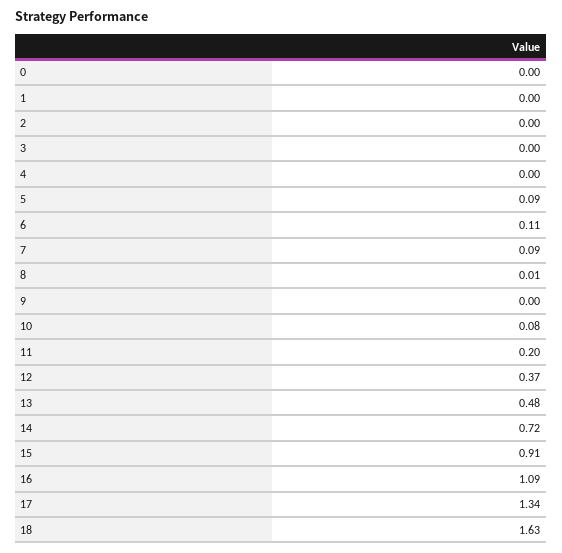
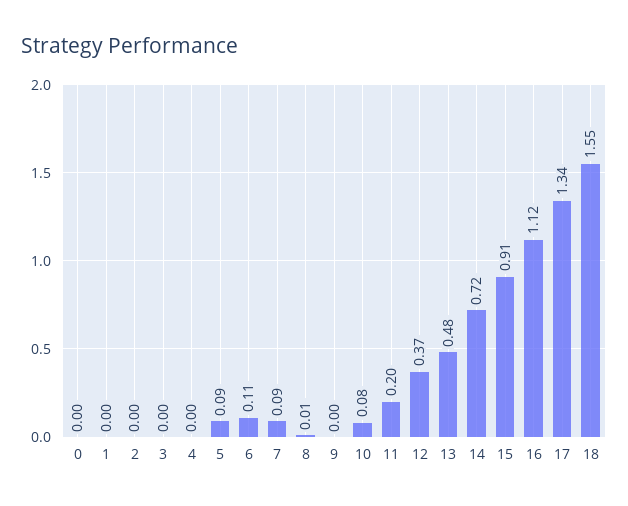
  {
    "0": 0,
    "1": 0,
    "2": 0,
    "3": 0,
    "4": 0,
    "5": 0.09,
    "6": 0.11,
    "7": 0.09,
    "8": 0.01,
    "9": 0,
    "10": 0.08,
    "11": 0.2,
    "12": 0.37,
    "13": 0.48,
    "14": 0.72,
    "15": 0.91,
-   "16": 1.09,
+   "16": 1.12,
    "17": 1.34,
-   "18": 1.63
+   "18": 1.55
  }

